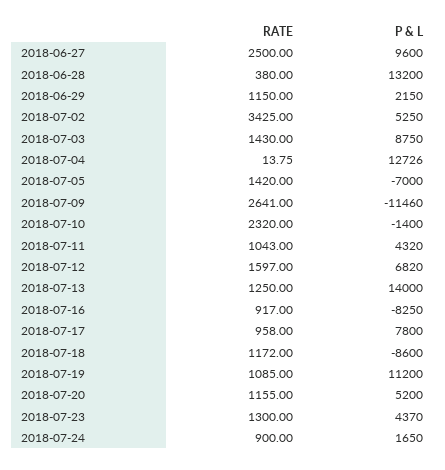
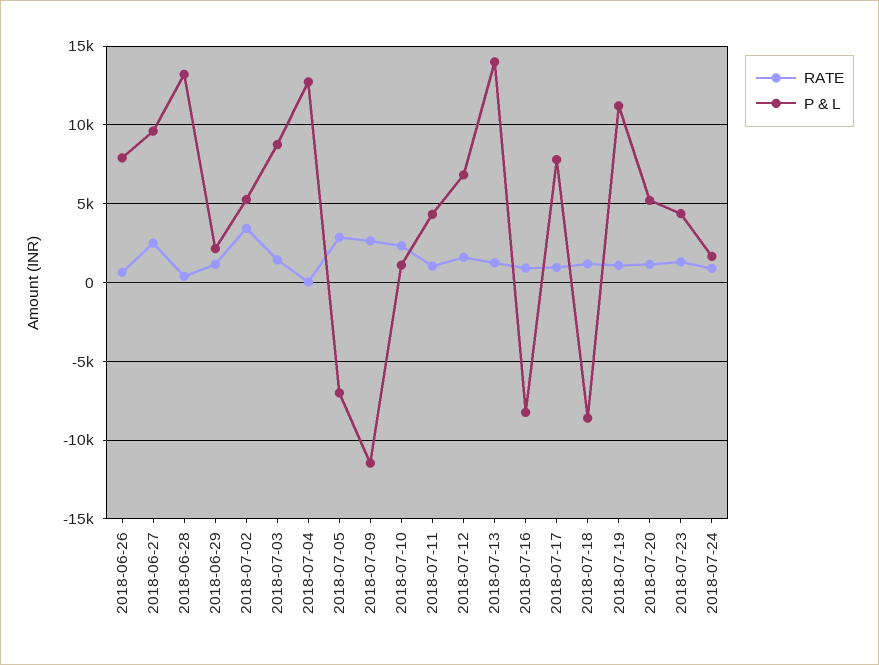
  {
    "RATE": {
      "2018-06-27": 2500,
      "2018-06-28": 380,
      "2018-06-29": 1150,
      "2018-07-02": 3425,
      "2018-07-03": 1430,
      "2018-07-04": 13.75,
-     "2018-07-05": 1420,
+     "2018-07-05": 3000,
      "2018-07-09": 2641,
      "2018-07-10": 2320,
      "2018-07-11": 1043,
      "2018-07-12": 1597,
      "2018-07-13": 1250,
      "2018-07-16": 917,
      "2018-07-17": 958,
      "2018-07-18": 1172,
      "2018-07-19": 1085,
      "2018-07-20": 1155,
      "2018-07-23": 1300,
-     "2018-07-24": 900
+     "2018-07-24": 900,
+     "2018-06-26": 500
    },
    "P & L": {
      "2018-06-27": 9600,
      "2018-06-28": 13200,
      "2018-06-29": 2150,
      "2018-07-02": 5250,
      "2018-07-03": 8750,
      "2018-07-04": 12726,
      "2018-07-05": -7000,
      "2018-07-09": -11460,
-     "2018-07-10": -1400,
+     "2018-07-10": 1000,
      "2018-07-11": 4320,
      "2018-07-12": 6820,
      "2018-07-13": 14000,
      "2018-07-16": -8250,
      "2018-07-17": 7800,
      "2018-07-18": -8600,
      "2018-07-19": 11200,
      "2018-07-20": 5200,
      "2018-07-23": 4370,
-     "2018-07-24": 1650
+     "2018-07-24": 1650,
+     "2018-06-26": 8000
    }
  }

